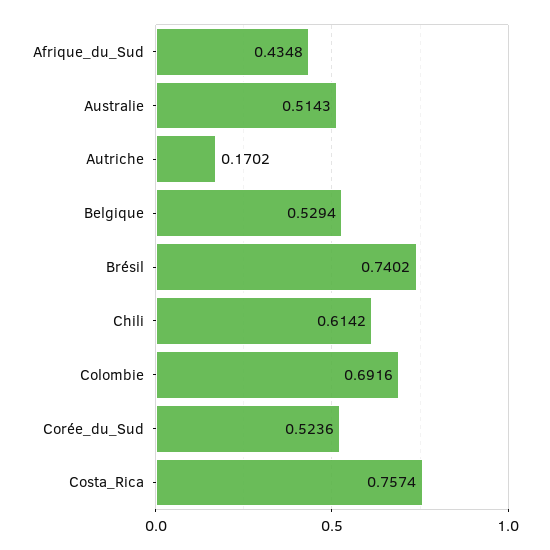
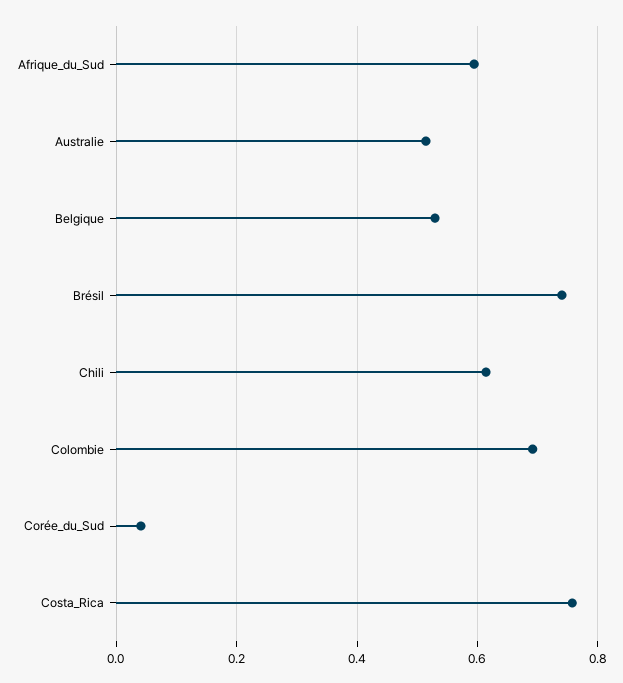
  {
-   "Afrique_du_Sud": 0.4348,
+   "Afrique_du_Sud": 0.6,
    "Australie": 0.5143,
-   "Autriche": 0.1702,
    "Belgique": 0.5294,
    "Brésil": 0.7402,
    "Chili": 0.6142,
    "Colombie": 0.6916,
-   "Corée_du_Sud": 0.5236,
+   "Corée_du_Sud": 0.04,
    "Costa_Rica": 0.7574
  }

